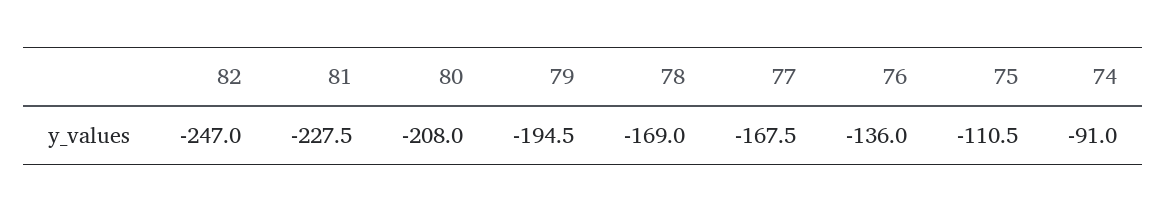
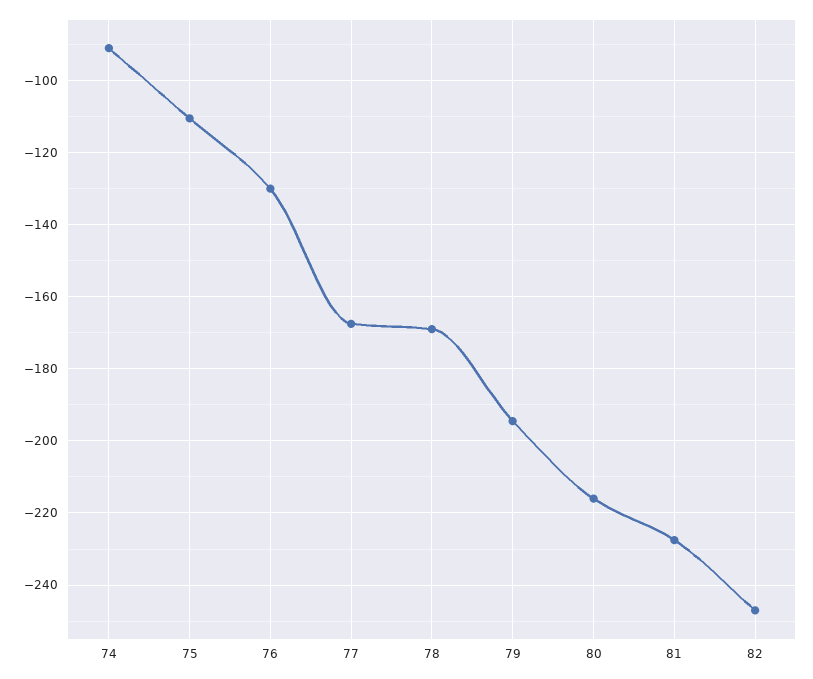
  {
    "82": -247,
    "81": -227.5,
-   "80": -208,
+   "80": -216,
    "79": -194.5,
    "78": -169,
    "77": -167.5,
-   "76": -136,
+   "76": -130,
    "75": -110.5,
    "74": -91
  }

